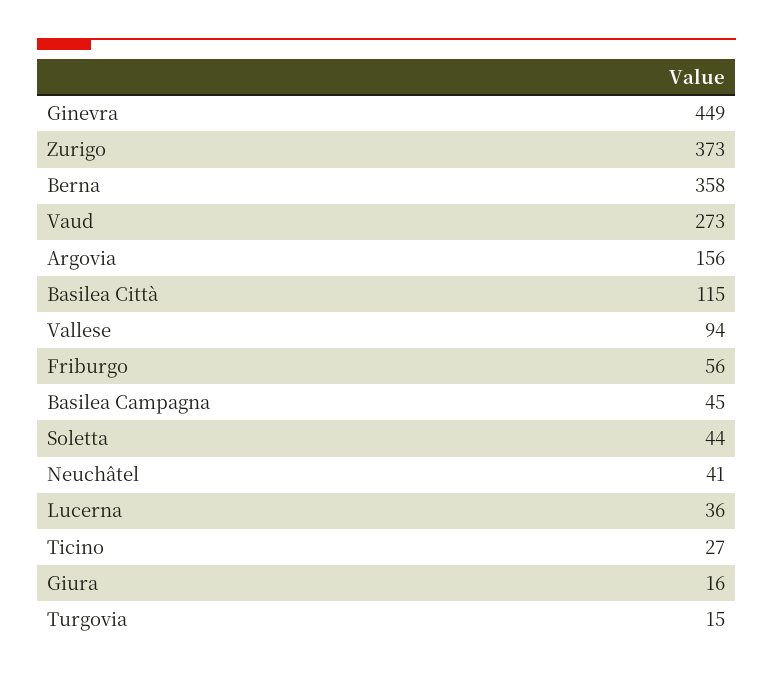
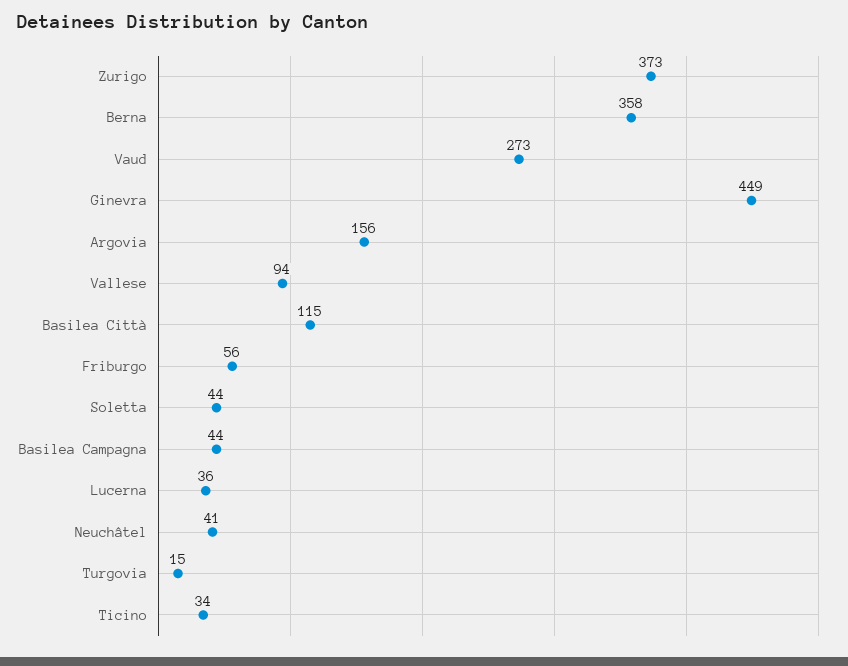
  {
    "Ginevra": 449,
    "Zurigo": 373,
    "Berna": 358,
    "Vaud": 273,
    "Argovia": 156,
    "Basilea Città": 115,
    "Vallese": 94,
    "Friburgo": 56,
-   "Basilea Campagna": 45,
+   "Basilea Campagna": 44,
    "Soletta": 44,
    "Neuchâtel": 41,
    "Lucerna": 36,
-   "Ticino": 27,
+   "Ticino": 34,
-   "Giura": 16,
    "Turgovia": 15
  }

